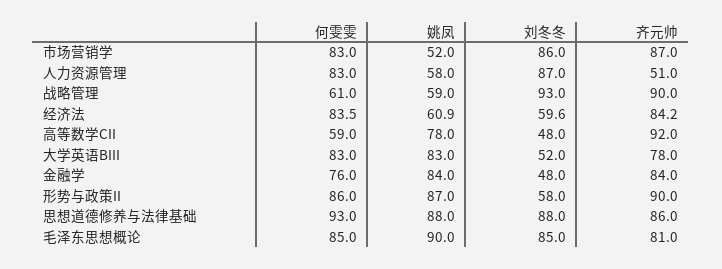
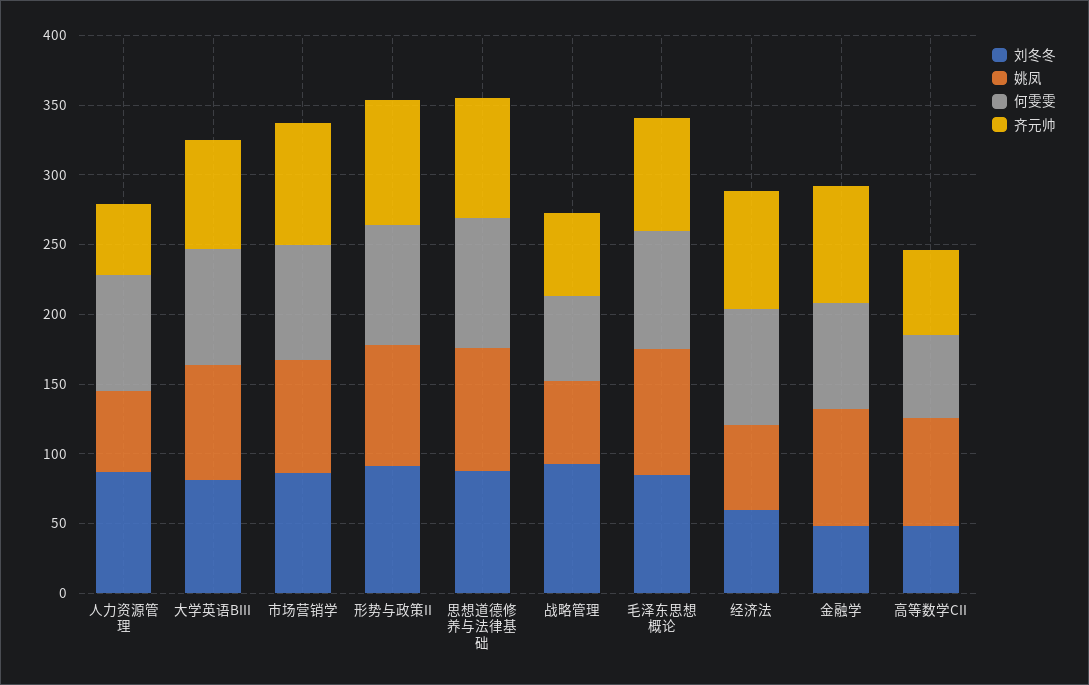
  {
    "何雯雯": {
      "市场营销学": 83,
      "人力资源管理": 83,
      "战略管理": 61,
      "经济法": 83.5,
      "高等数学CII": 59,
      "大学英语BIII": 83,
      "金融学": 76,
      "形势与政策II": 86,
      "思想道德修养与法律基础": 93,
      "毛泽东思想概论": 85
    },
    "姚凤": {
-     "市场营销学": 52,
+     "市场营销学": 80,
      "人力资源管理": 58,
      "战略管理": 59,
      "经济法": 60.9,
      "高等数学CII": 78,
      "大学英语BIII": 83,
      "金融学": 84,
      "形势与政策II": 87,
      "思想道德修养与法律基础": 88,
      "毛泽东思想概论": 90
    },
    "刘冬冬": {
      "市场营销学": 86,
      "人力资源管理": 87,
      "战略管理": 93,
      "经济法": 59.6,
      "高等数学CII": 48,
-     "大学英语BIII": 52,
+     "大学英语BIII": 80,
      "金融学": 48,
-     "形势与政策II": 58,
+     "形势与政策II": 90,
      "思想道德修养与法律基础": 88,
      "毛泽东思想概论": 85
    },
    "齐元帅": {
      "市场营销学": 87,
      "人力资源管理": 51,
-     "战略管理": 90,
+     "战略管理": 60,
      "经济法": 84.2,
-     "高等数学CII": 92,
+     "高等数学CII": 60,
      "大学英语BIII": 78,
      "金融学": 84,
      "形势与政策II": 90,
      "思想道德修养与法律基础": 86,
      "毛泽东思想概论": 81
    }
  }

